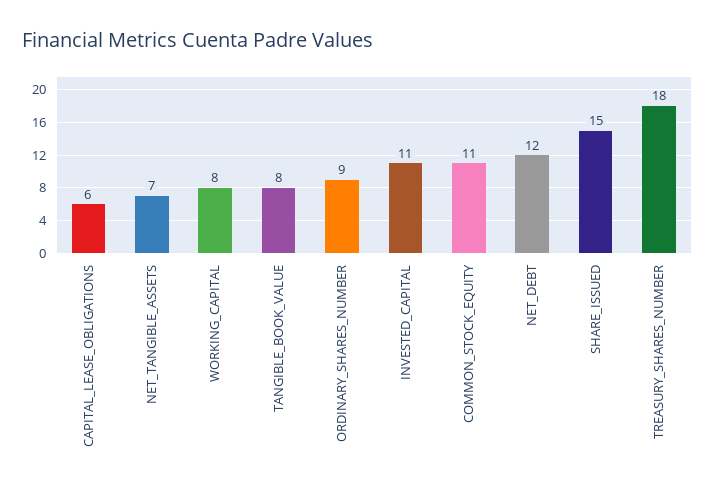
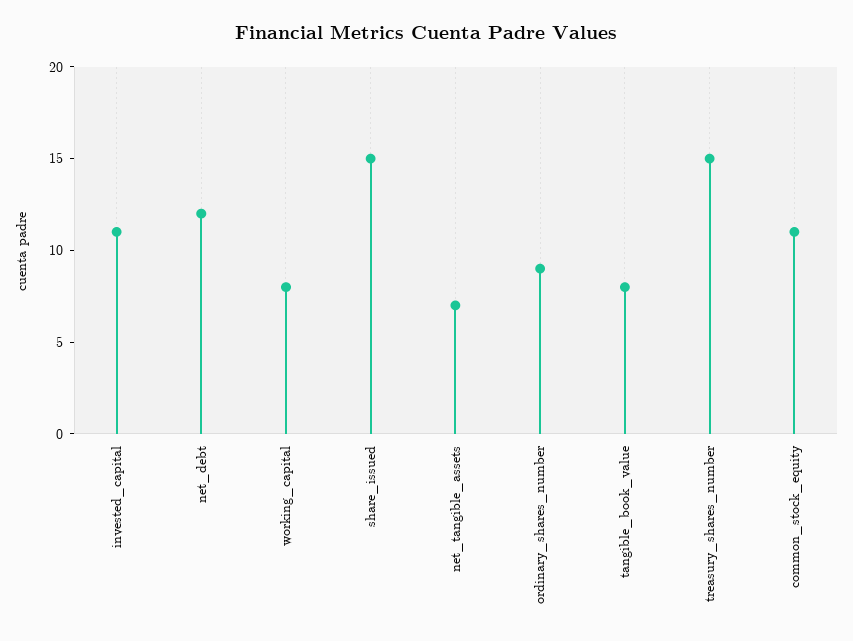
  {
-   "CAPITAL_LEASE_OBLIGATIONS": 6,
    "NET_TANGIBLE_ASSETS": 7,
    "WORKING_CAPITAL": 8,
    "TANGIBLE_BOOK_VALUE": 8,
    "ORDINARY_SHARES_NUMBER": 9,
    "INVESTED_CAPITAL": 11,
    "COMMON_STOCK_EQUITY": 11,
    "NET_DEBT": 12,
    "SHARE_ISSUED": 15,
-   "TREASURY_SHARES_NUMBER": 18
+   "TREASURY_SHARES_NUMBER": 15
  }

